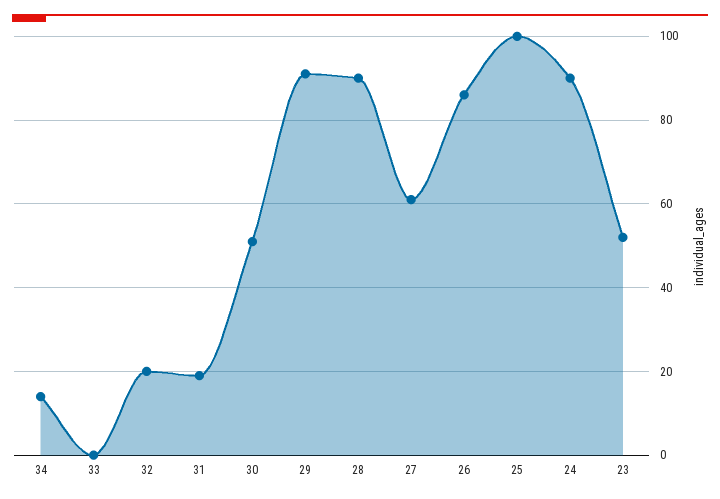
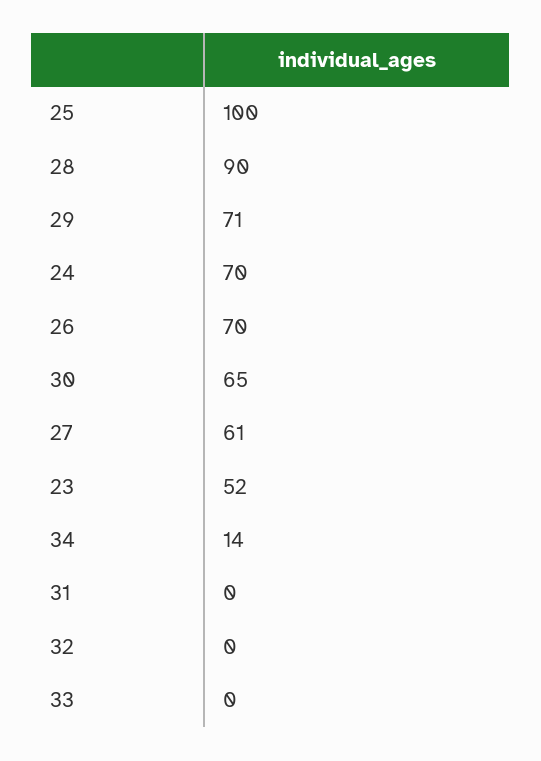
  {
    "34": 14,
    "33": 0,
-   "32": 20,
+   "32": 0,
-   "31": 20,
+   "31": 0,
-   "30": 50,
+   "30": 65,
-   "29": 90,
+   "29": 71,
    "28": 90,
    "27": 61,
-   "26": 85,
+   "26": 70,
    "25": 100,
-   "24": 90,
+   "24": 70,
    "23": 52
  }

